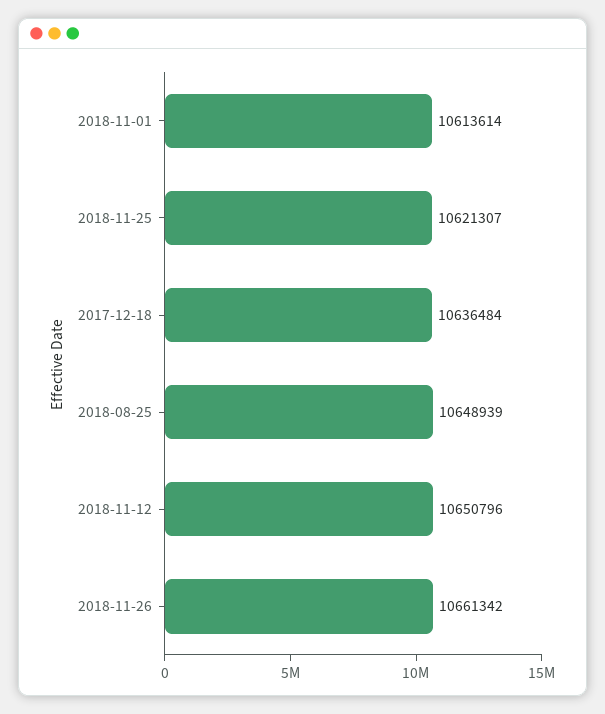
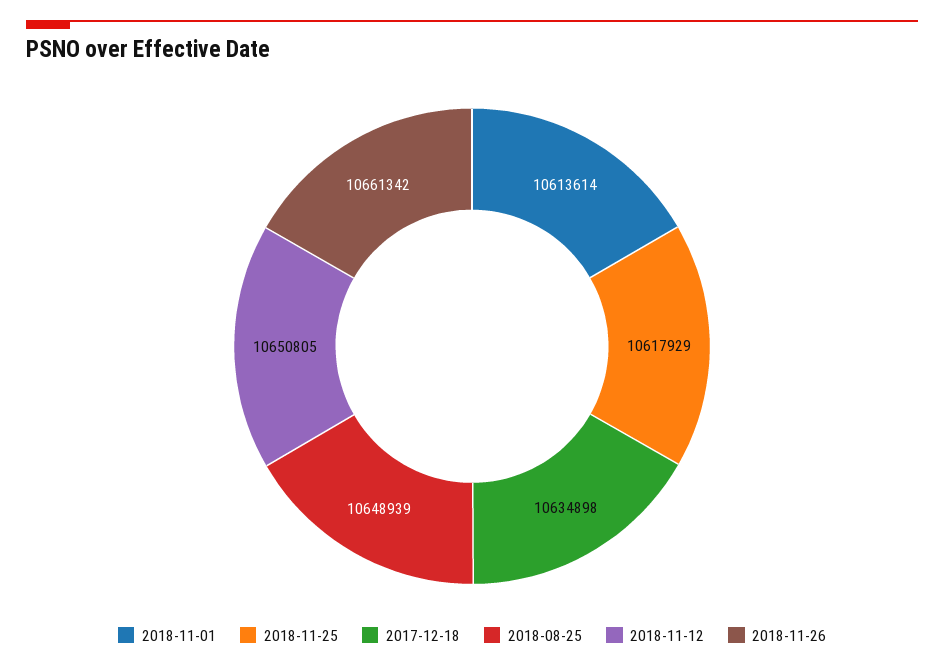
  {
    "2018-11-01": 10613614,
-   "2018-11-25": 10621307,
+   "2018-11-25": 10617929,
-   "2017-12-18": 10636484,
+   "2017-12-18": 10634898,
    "2018-08-25": 10648939,
-   "2018-11-12": 10650796,
+   "2018-11-12": 10650805,
    "2018-11-26": 10661342
  }

